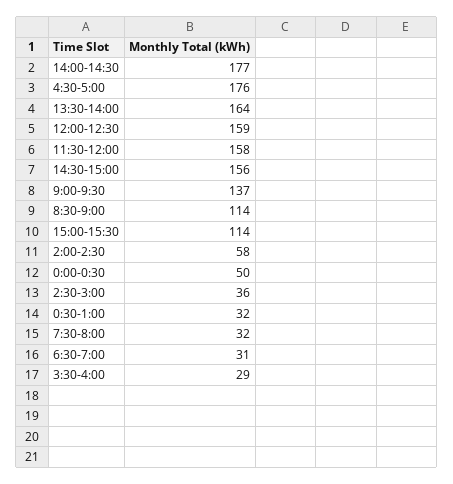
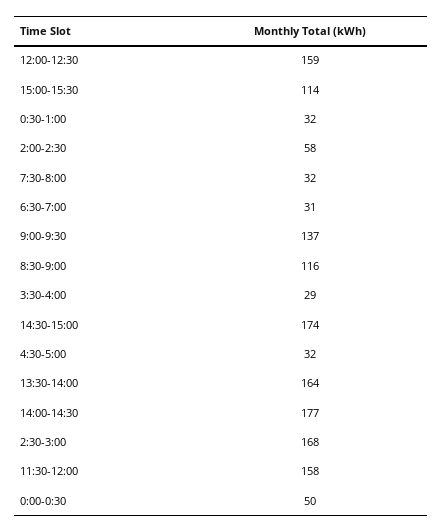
  {
    "14:00-14:30": 177,
-   "4:30-5:00": 176,
+   "4:30-5:00": 32,
    "13:30-14:00": 164,
    "12:00-12:30": 159,
    "11:30-12:00": 158,
-   "14:30-15:00": 156,
+   "14:30-15:00": 174,
    "9:00-9:30": 137,
-   "8:30-9:00": 114,
+   "8:30-9:00": 116,
    "15:00-15:30": 114,
    "2:00-2:30": 58,
    "0:00-0:30": 50,
-   "2:30-3:00": 36,
+   "2:30-3:00": 168,
    "0:30-1:00": 32,
    "7:30-8:00": 32,
    "6:30-7:00": 31,
    "3:30-4:00": 29
  }

